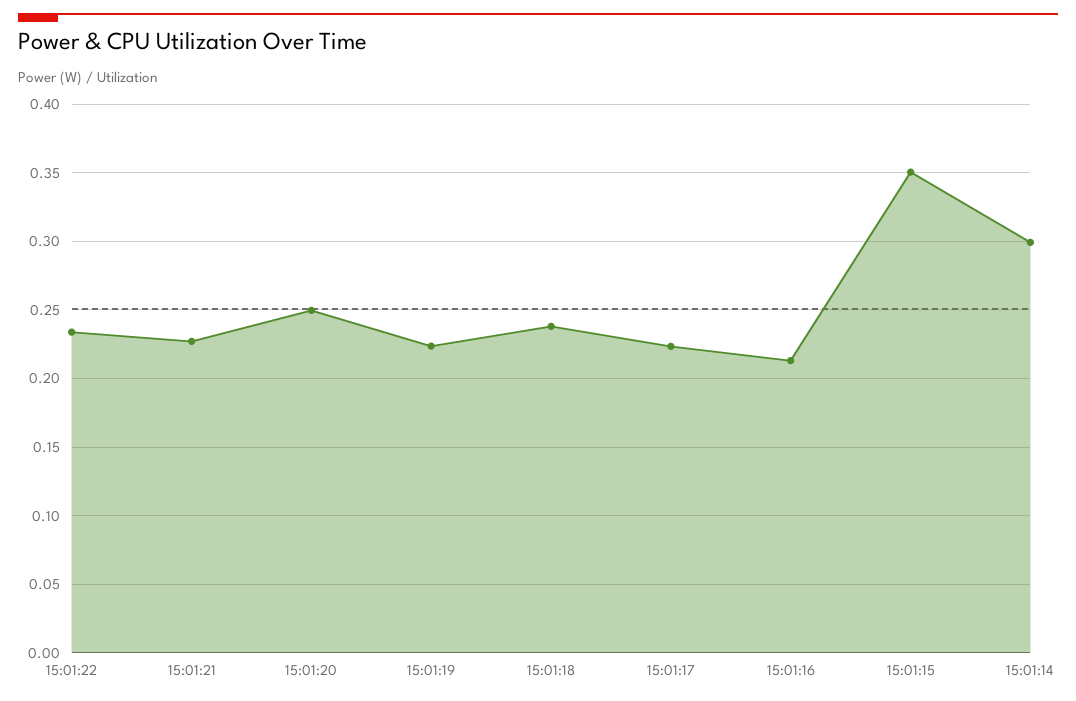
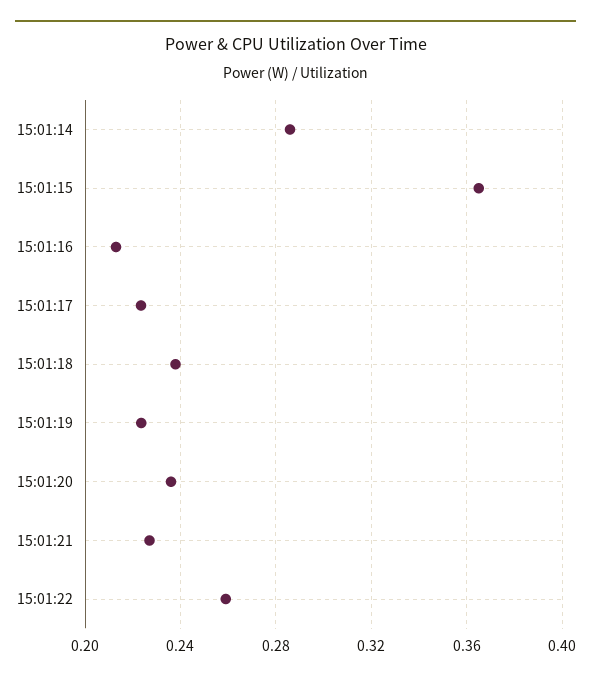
  {
-   "15:01:22": 0.235,
+   "15:01:22": 0.26,
    "15:01:21": 0.225,
-   "15:01:20": 0.25,
+   "15:01:20": 0.235,
    "15:01:19": 0.225,
    "15:01:18": 0.24,
    "15:01:17": 0.225,
    "15:01:16": 0.215,
-   "15:01:15": 0.35,
+   "15:01:15": 0.365,
-   "15:01:14": 0.3
+   "15:01:14": 0.285
  }

